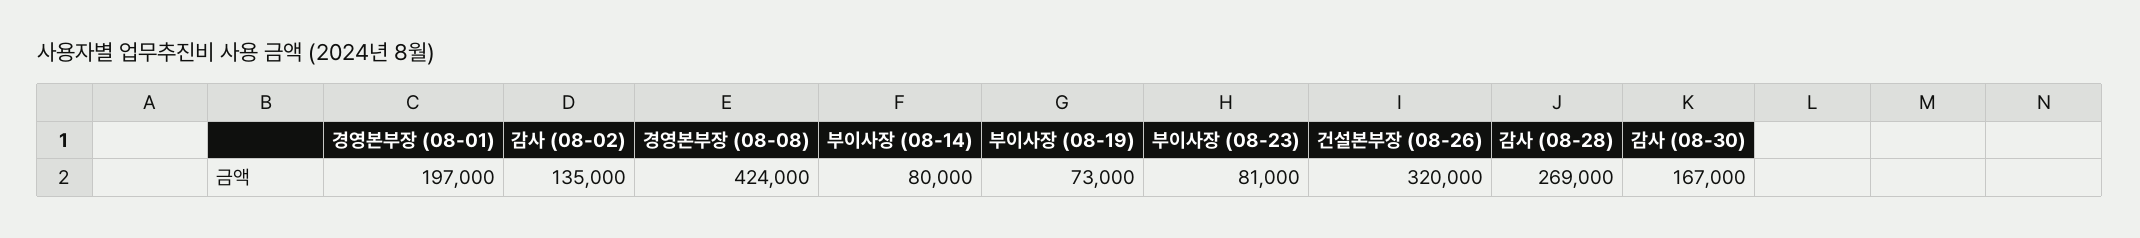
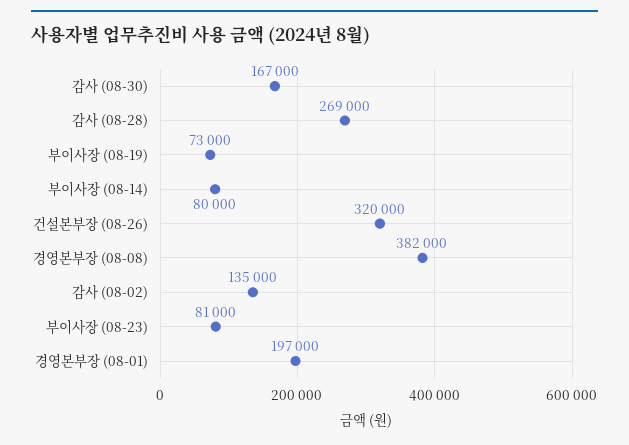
  {
    "경영본부장 (08-01)": 197000,
    "감사 (08-02)": 135000,
-   "경영본부장 (08-08)": 424000,
+   "경영본부장 (08-08)": 382000,
    "부이사장 (08-14)": 80000,
    "부이사장 (08-19)": 73000,
    "부이사장 (08-23)": 81000,
    "건설본부장 (08-26)": 320000,
    "감사 (08-28)": 269000,
    "감사 (08-30)": 167000
  }

